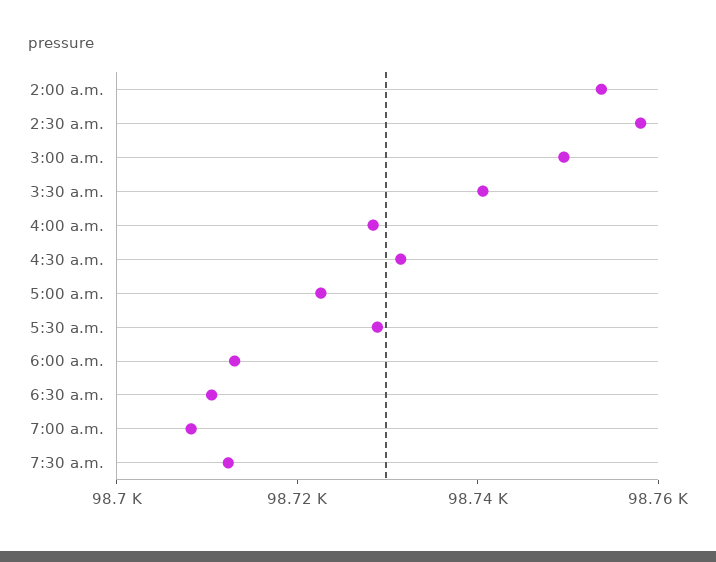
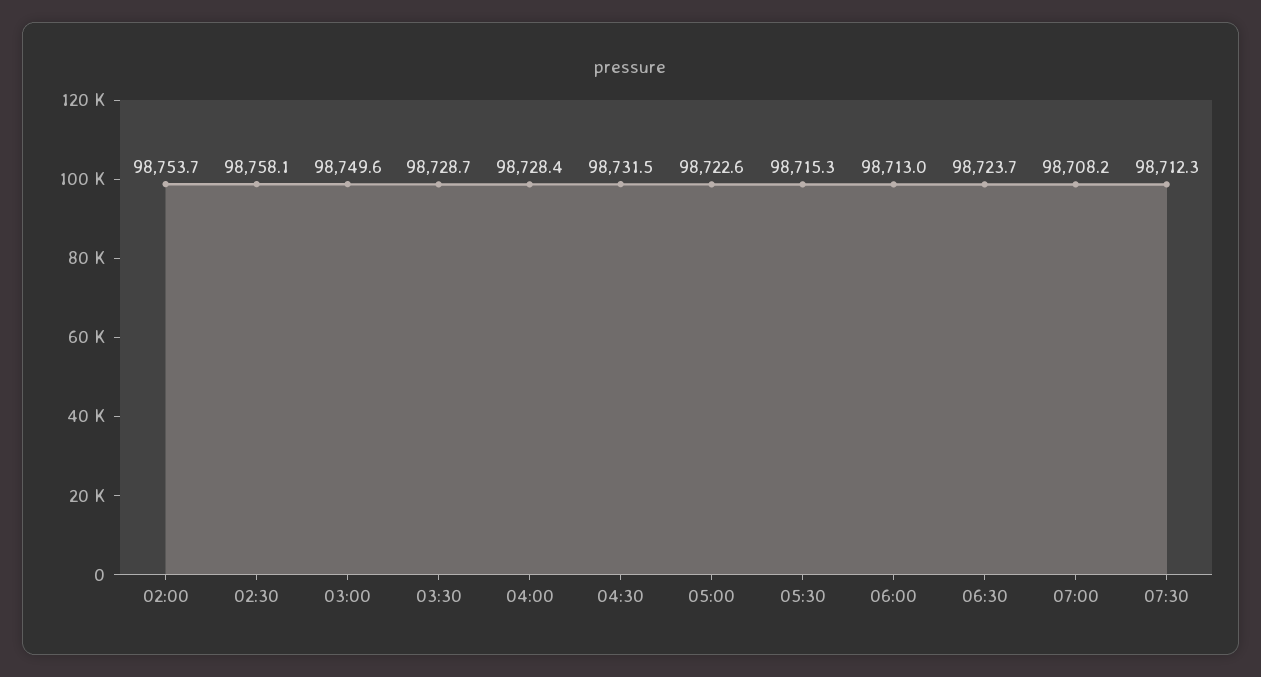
  {
    "2:00 a.m.": 98753.7,
    "2:30 a.m.": 98758.1,
    "3:00 a.m.": 98749.6,
-   "3:30 a.m.": 98740,
+   "3:30 a.m.": 98728.7,
    "4:00 a.m.": 98728.4,
    "4:30 a.m.": 98731.5,
    "5:00 a.m.": 98722.6,
-   "5:30 a.m.": 98730,
+   "5:30 a.m.": 98715.3,
    "6:00 a.m.": 98713,
-   "6:30 a.m.": 98710,
+   "6:30 a.m.": 98723.7,
    "7:00 a.m.": 98708.2,
    "7:30 a.m.": 98712.3
  }

